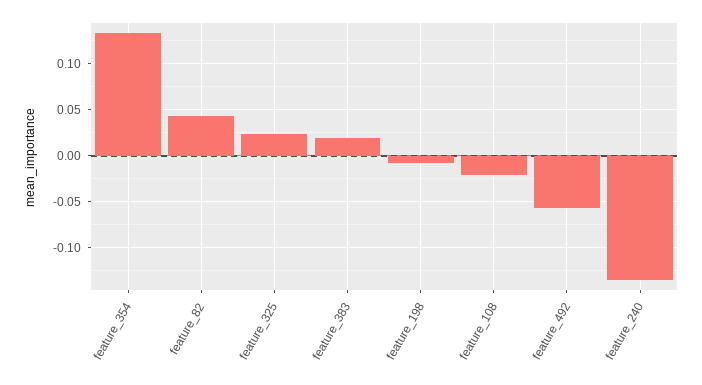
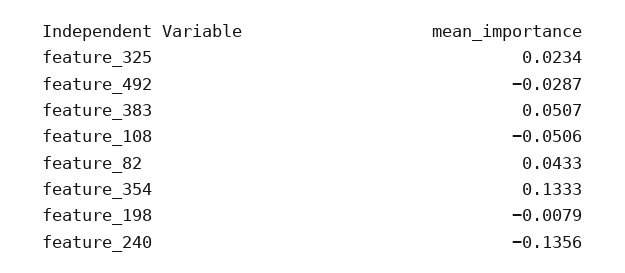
  {
    "feature_354": 0.1333,
    "feature_82": 0.0433,
    "feature_325": 0.0234,
-   "feature_383": 0.02,
+   "feature_383": 0.0507,
    "feature_198": -0.0079,
-   "feature_108": -0.02,
+   "feature_108": -0.0506,
-   "feature_492": -0.06,
+   "feature_492": -0.0287,
    "feature_240": -0.1356
  }

